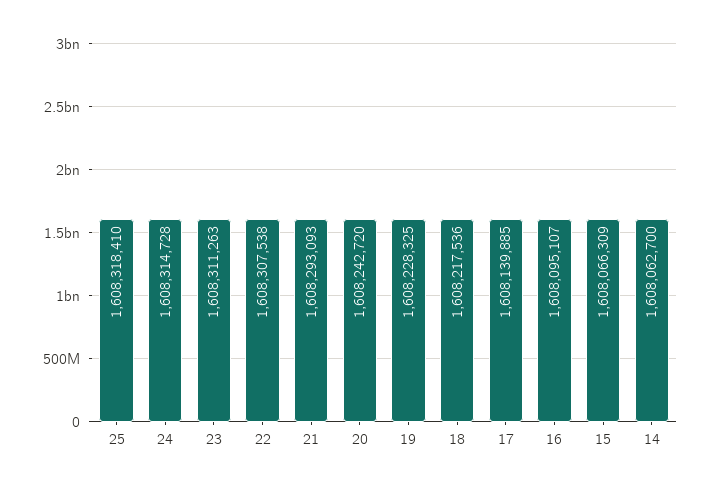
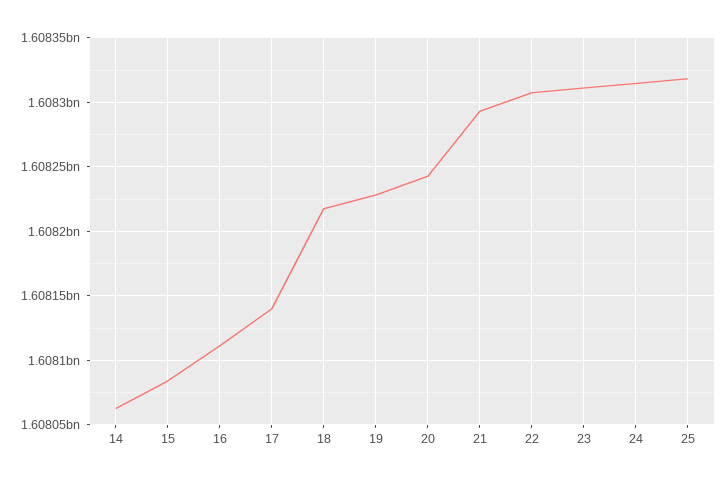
  {
    "25": 1608318410,
    "24": 1608314728,
    "23": 1608311263,
    "22": 1608307538,
    "21": 1608293093,
    "20": 1608242720,
    "19": 1608228325,
    "18": 1608217536,
    "17": 1608139885,
-   "16": 1608095107,
+   "16": 1608110000,
-   "15": 1608066309,
+   "15": 1608085000,
    "14": 1608062700
  }

